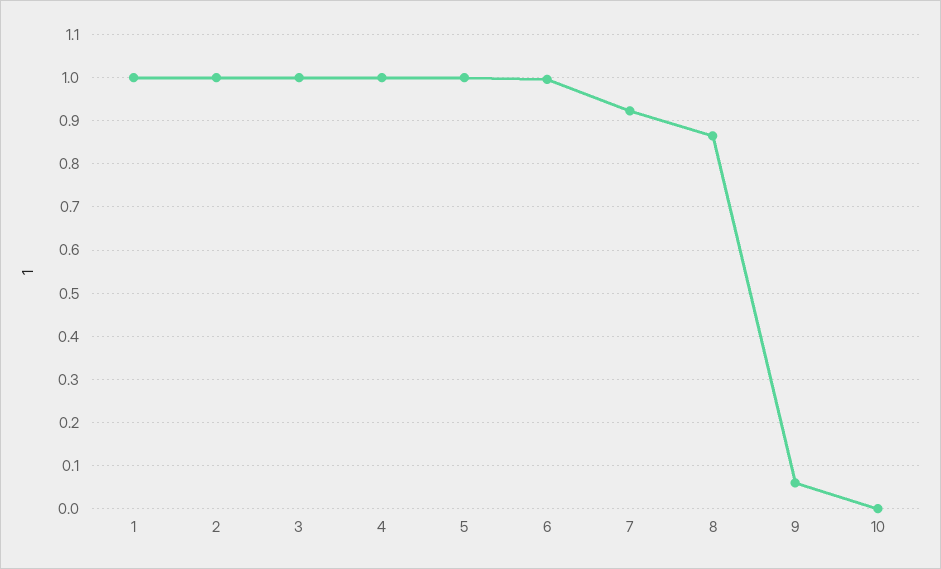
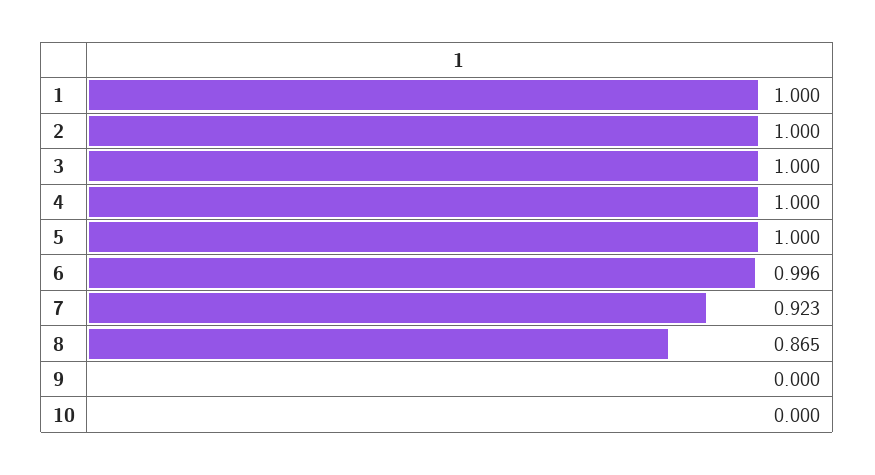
  {
    "1": 1,
    "2": 1,
    "3": 1,
    "4": 1,
    "5": 1,
    "6": 0.996,
    "7": 0.923,
    "8": 0.865,
-   "9": 0.06,
+   "9": 0,
    "10": 0
  }

